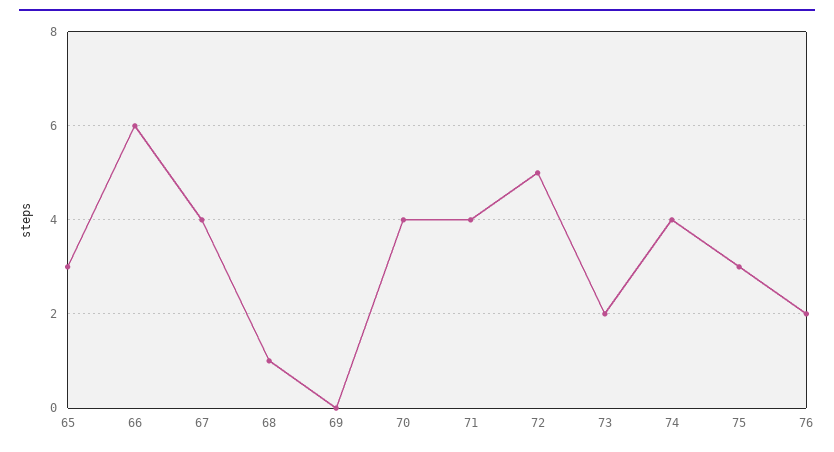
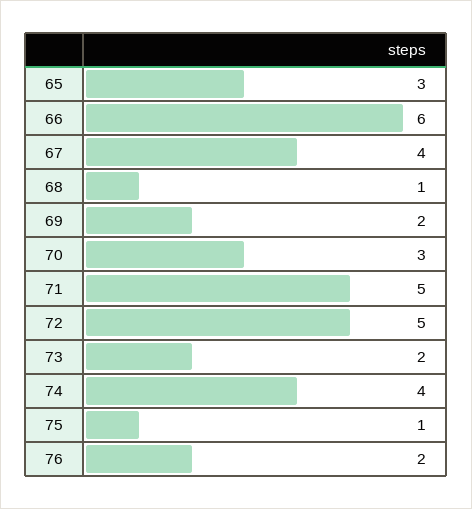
  {
    "65": 3,
    "66": 6,
    "67": 4,
    "68": 1,
-   "69": 0,
+   "69": 2,
-   "70": 4,
+   "70": 3,
-   "71": 4,
+   "71": 5,
    "72": 5,
    "73": 2,
    "74": 4,
-   "75": 3,
+   "75": 1,
    "76": 2
  }

